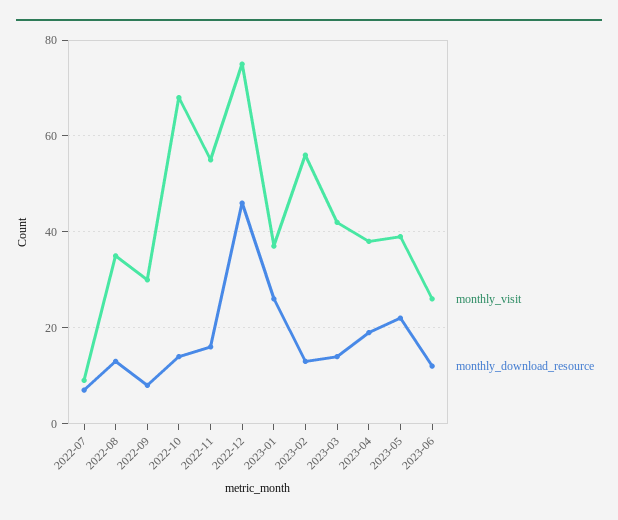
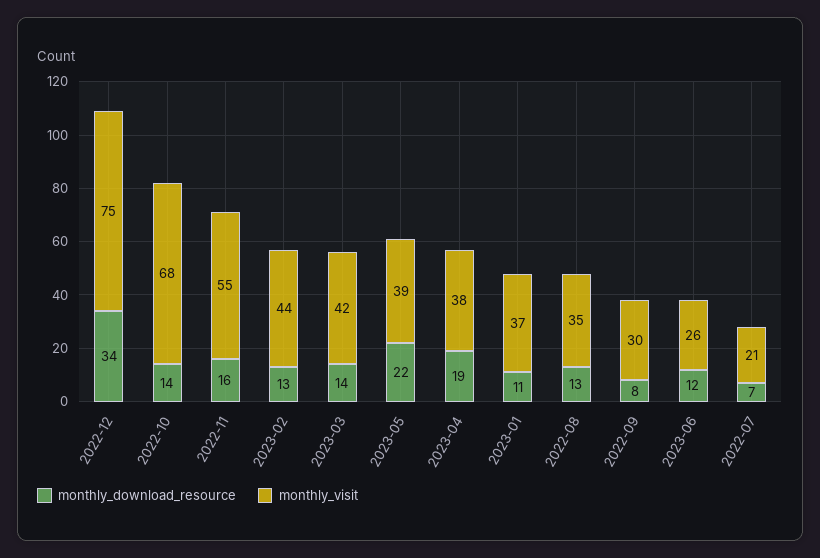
  {
    "monthly_visit": {
-     "2022-07": 10,
+     "2022-07": 21,
      "2022-08": 35,
      "2022-09": 30,
      "2022-10": 68,
      "2022-11": 55,
      "2022-12": 75,
      "2023-01": 37,
-     "2023-02": 55,
+     "2023-02": 44,
      "2023-03": 42,
      "2023-04": 38,
      "2023-05": 39,
      "2023-06": 26
    },
    "monthly_download_resource": {
      "2022-07": 7,
      "2022-08": 13,
      "2022-09": 8,
      "2022-10": 14,
      "2022-11": 16,
-     "2022-12": 45,
+     "2022-12": 34,
-     "2023-01": 25,
+     "2023-01": 11,
      "2023-02": 13,
      "2023-03": 14,
      "2023-04": 19,
      "2023-05": 22,
      "2023-06": 12
    }
  }

